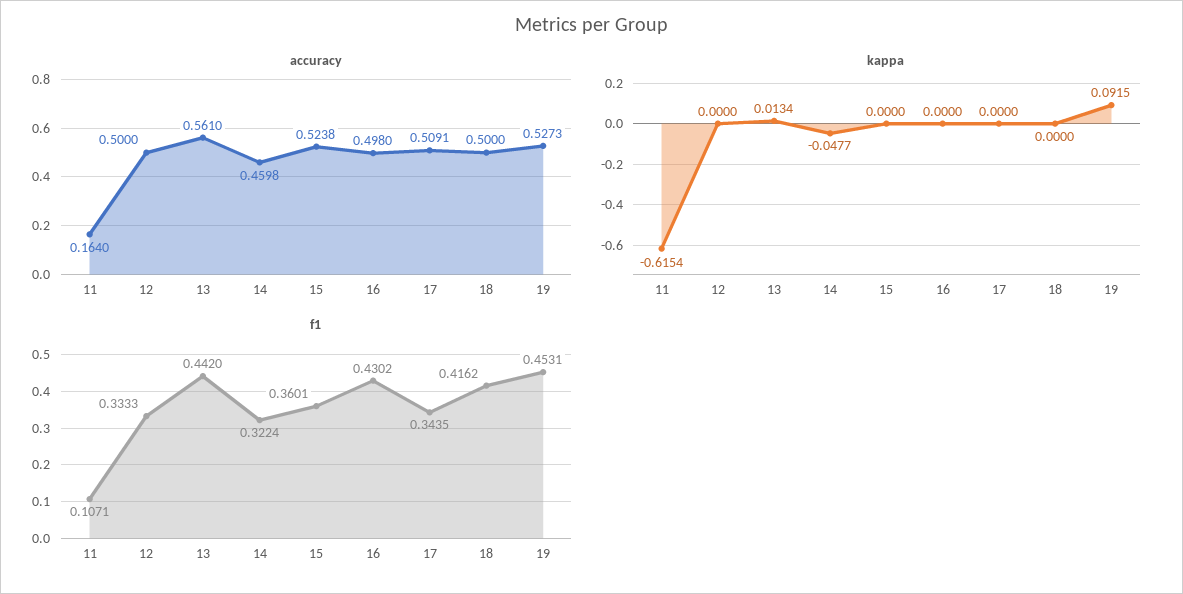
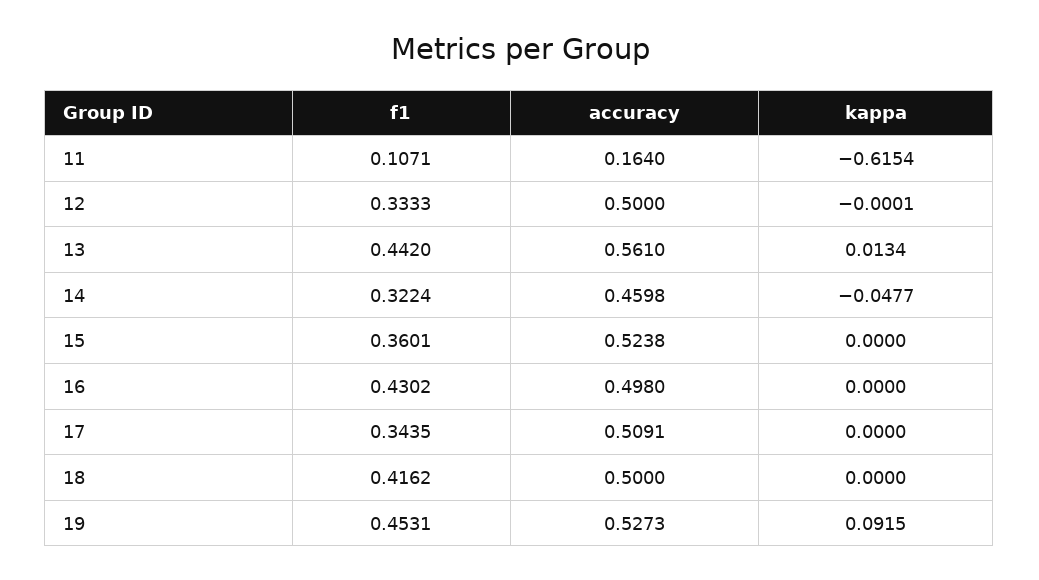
  {
    "accuracy": {
      "11": 0.164,
      "12": 0.5,
      "13": 0.561,
      "14": 0.4598,
      "15": 0.5238,
      "16": 0.498,
      "17": 0.5091,
      "18": 0.5,
      "19": 0.5273
    },
    "kappa": {
      "11": -0.6154,
-     "12": 0,
+     "12": -0.0001,
      "13": 0.0134,
      "14": -0.0477,
      "15": 0,
      "16": 0,
      "17": 0,
      "18": 0,
      "19": 0.0915
    },
    "f1": {
      "11": 0.1071,
      "12": 0.3333,
      "13": 0.442,
      "14": 0.3224,
      "15": 0.3601,
      "16": 0.4302,
      "17": 0.3435,
      "18": 0.4162,
      "19": 0.4531
    }
  }

